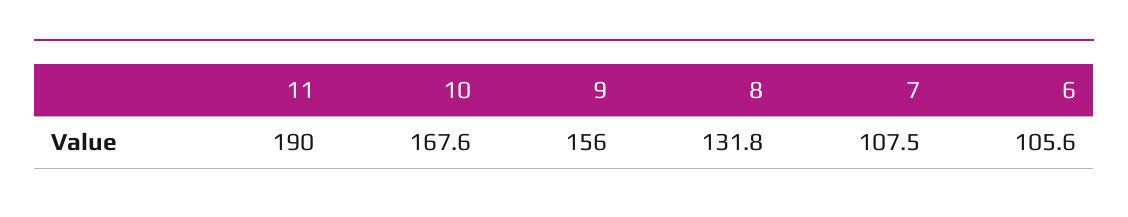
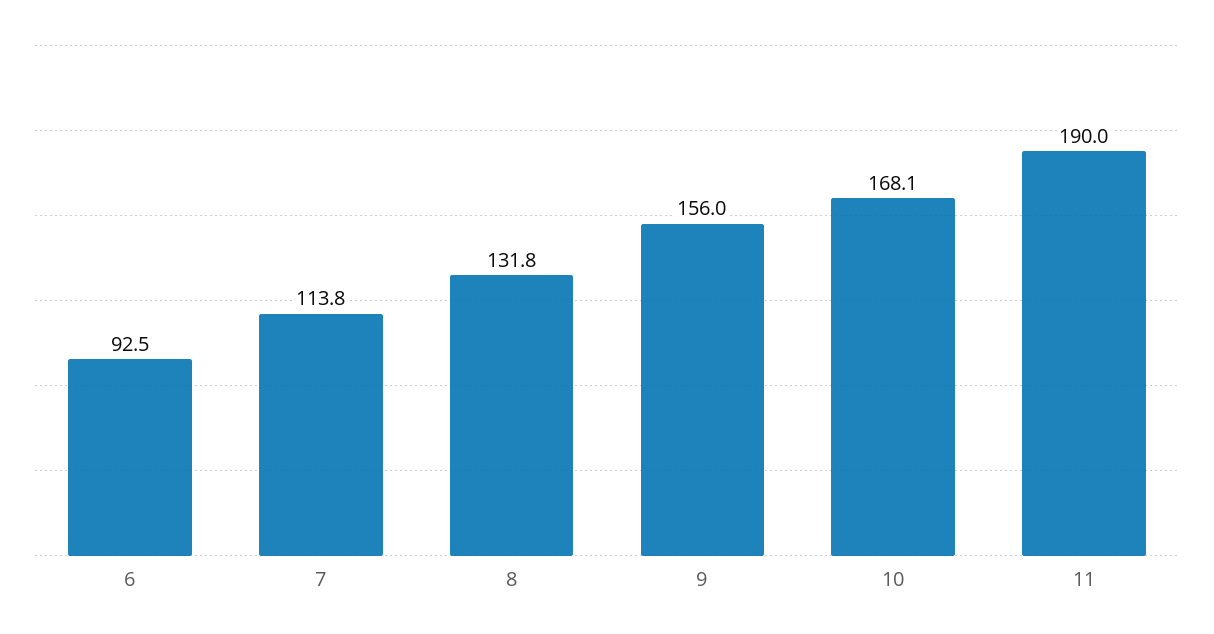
  {
    "11": 190,
-   "10": 167.6,
+   "10": 168.1,
    "9": 156,
    "8": 131.8,
-   "7": 107.5,
+   "7": 113.8,
-   "6": 105.6
+   "6": 92.5
  }

